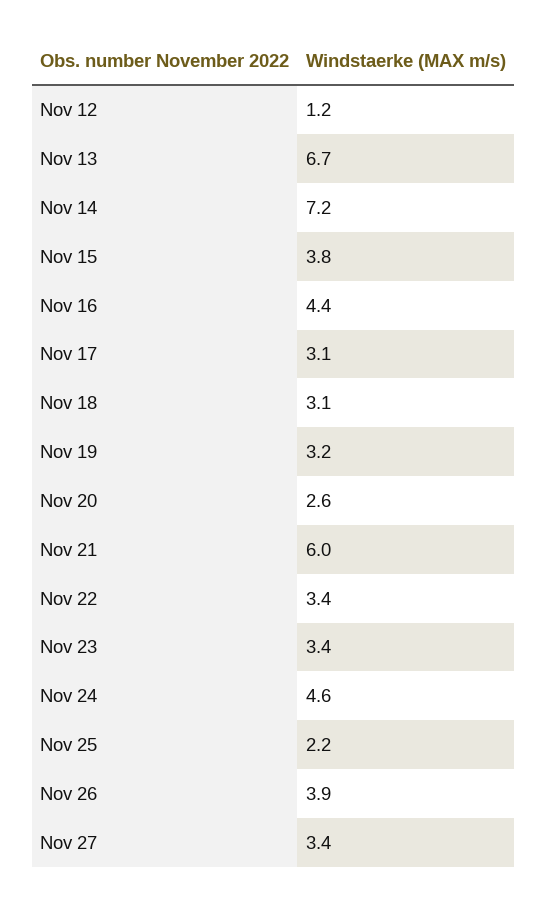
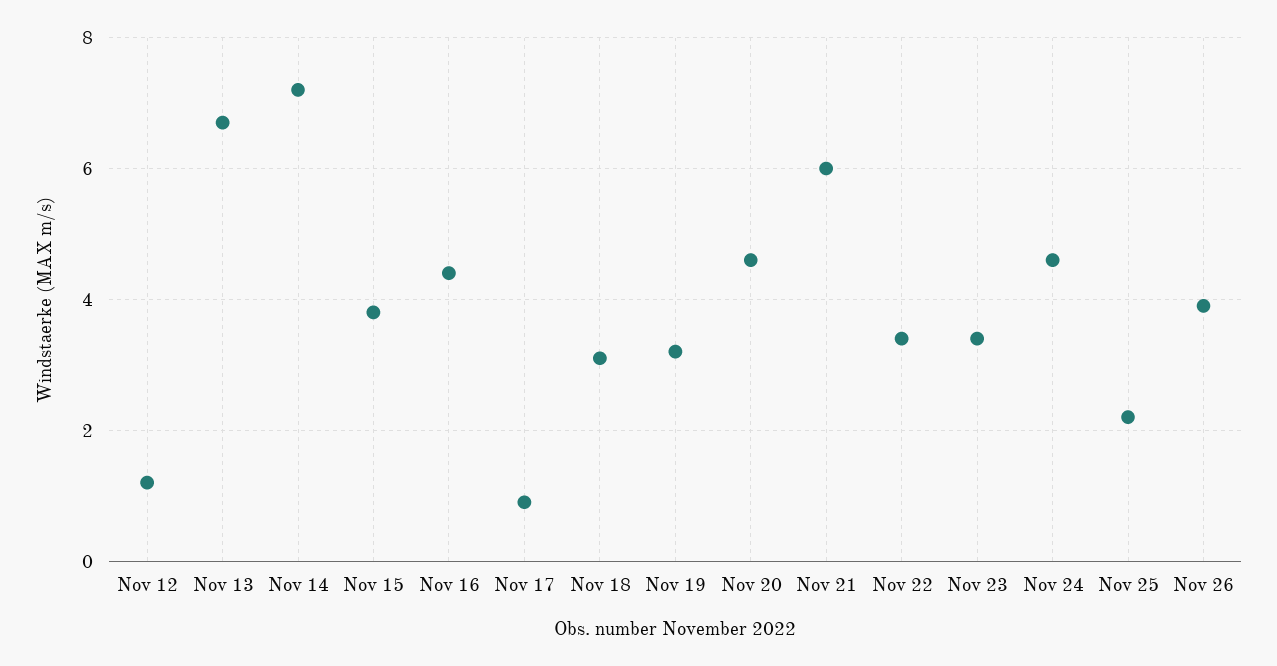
  {
    "Nov 12": 1.2,
    "Nov 13": 6.7,
    "Nov 14": 7.2,
    "Nov 15": 3.8,
    "Nov 16": 4.4,
-   "Nov 17": 3.1,
+   "Nov 17": 1,
    "Nov 18": 3.1,
    "Nov 19": 3.2,
-   "Nov 20": 2.6,
+   "Nov 20": 4.5,
    "Nov 21": 6,
    "Nov 22": 3.4,
    "Nov 23": 3.4,
    "Nov 24": 4.6,
    "Nov 25": 2.2,
-   "Nov 26": 3.9,
+   "Nov 26": 3.9
-   "Nov 27": 3.4
  }

